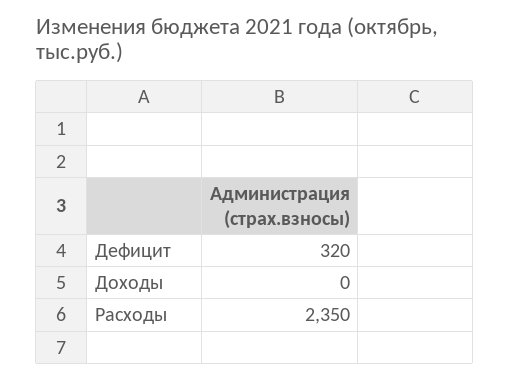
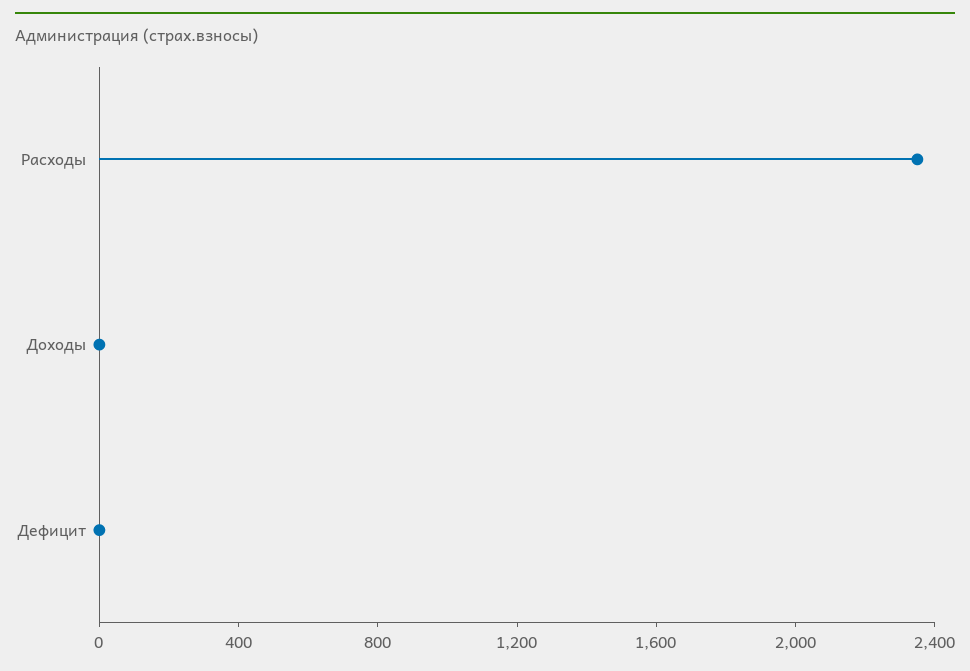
  {
-   "Дефицит": 320,
+   "Дефицит": 0,
    "Доходы": 0,
    "Расходы": 2350
  }

